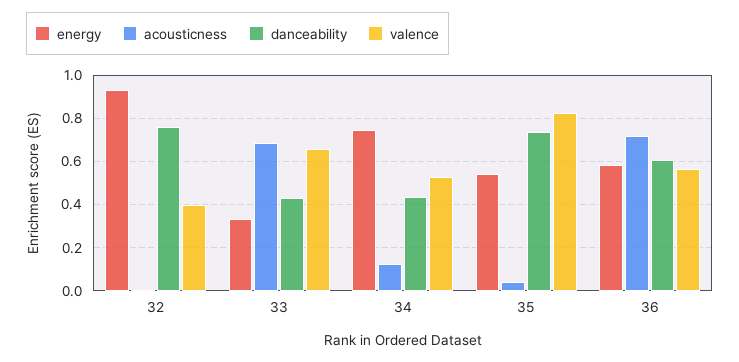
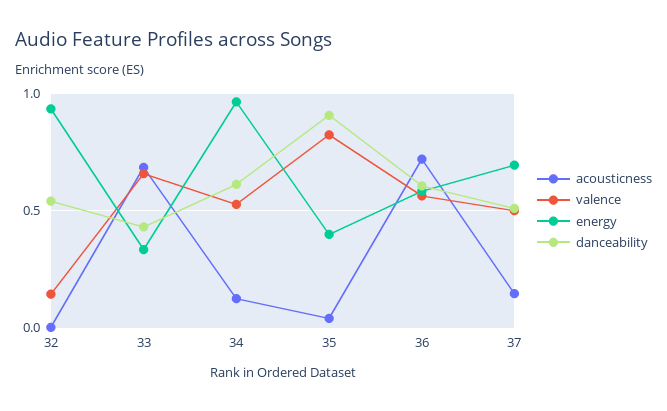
  {
    "energy": {
      "32": 0.95,
      "33": 0.35,
-     "34": 0.75,
+     "34": 0.95,
-     "35": 0.55,
+     "35": 0.4,
-     "36": 0.6
+     "36": 0.6,
+     "37": 0.7
    },
    "acousticness": {
      "32": 0,
      "33": 0.7,
      "34": 0.15,
      "35": 0.05,
-     "36": 0.7
+     "36": 0.7,
+     "37": 0.15
    },
    "danceability": {
-     "32": 0.75,
+     "32": 0.55,
      "33": 0.45,
-     "34": 0.45,
+     "34": 0.6,
-     "35": 0.75,
+     "35": 0.9,
-     "36": 0.6
+     "36": 0.6,
+     "37": 0.5
    },
    "valence": {
-     "32": 0.4,
+     "32": 0.15,
      "33": 0.65,
      "34": 0.55,
      "35": 0.8,
-     "36": 0.55
+     "36": 0.55,
+     "37": 0.5
    }
  }

